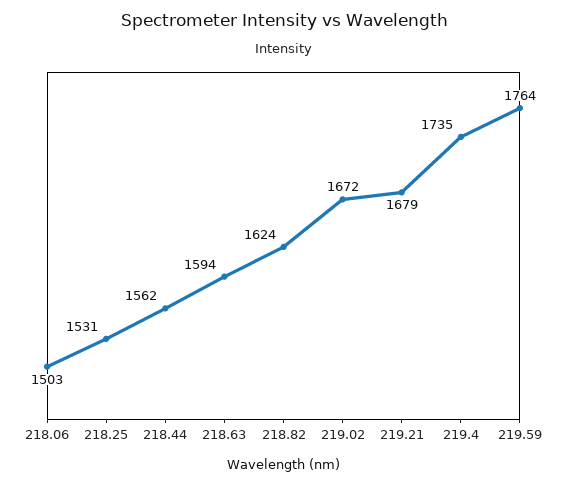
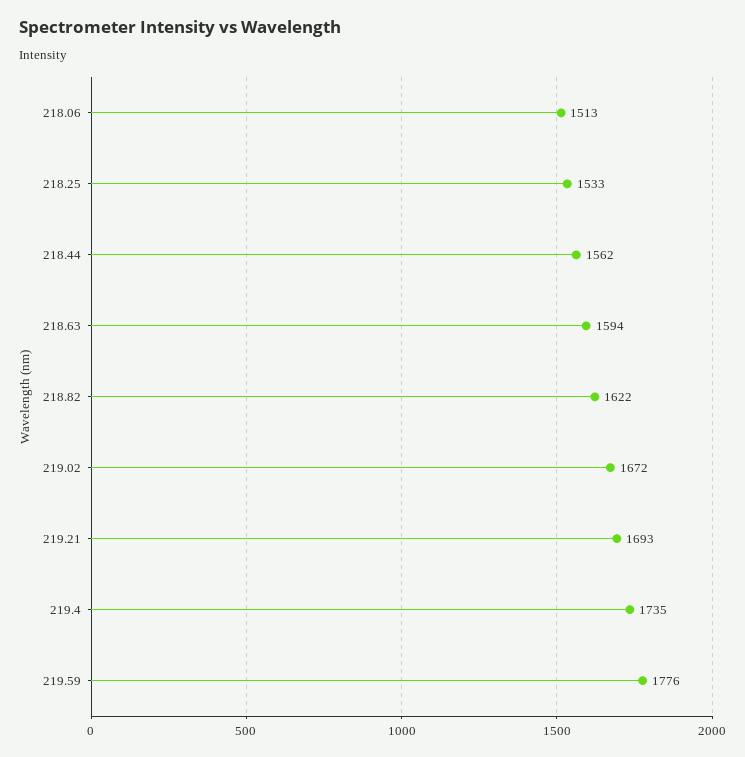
  {
-   "218.06": 1503,
+   "218.06": 1513,
-   "218.25": 1531,
+   "218.25": 1533,
    "218.44": 1562,
    "218.63": 1594,
-   "218.82": 1624,
+   "218.82": 1622,
    "219.02": 1672,
-   "219.21": 1679,
+   "219.21": 1693,
    "219.4": 1735,
-   "219.59": 1764
+   "219.59": 1776
  }

